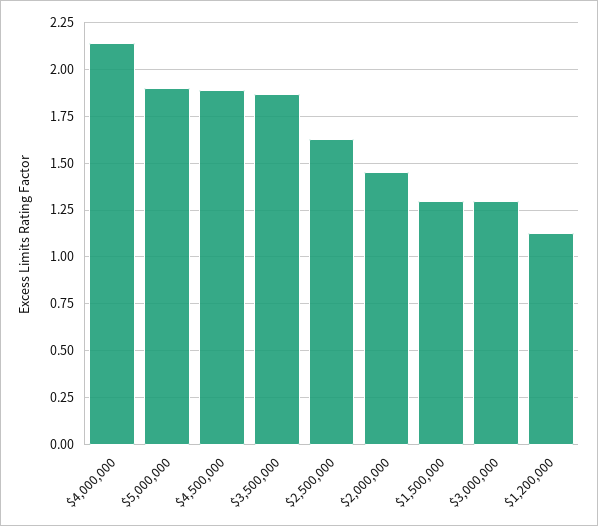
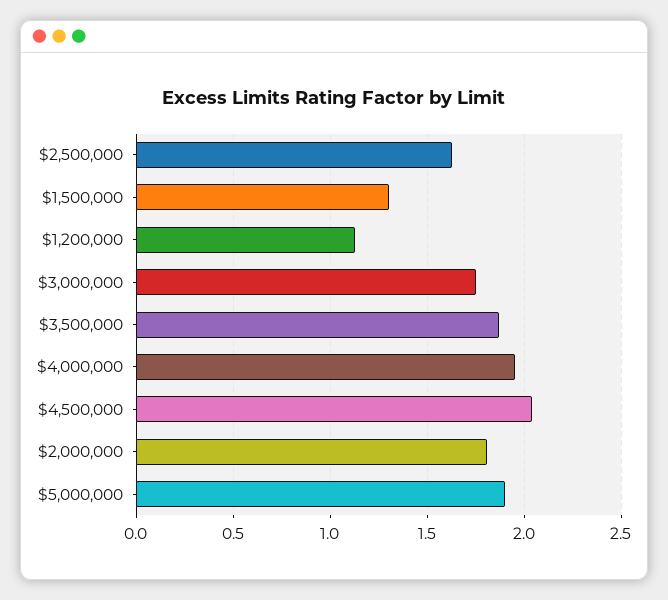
  {
-   "$4,000,000": 2.15,
+   "$4,000,000": 1.95,
    "$5,000,000": 1.9,
-   "$4,500,000": 1.9,
+   "$4,500,000": 2.05,
    "$3,500,000": 1.85,
    "$2,500,000": 1.65,
-   "$2,000,000": 1.45,
+   "$2,000,000": 1.8,
    "$1,500,000": 1.3,
-   "$3,000,000": 1.3,
+   "$3,000,000": 1.75,
    "$1,200,000": 1.15
  }

